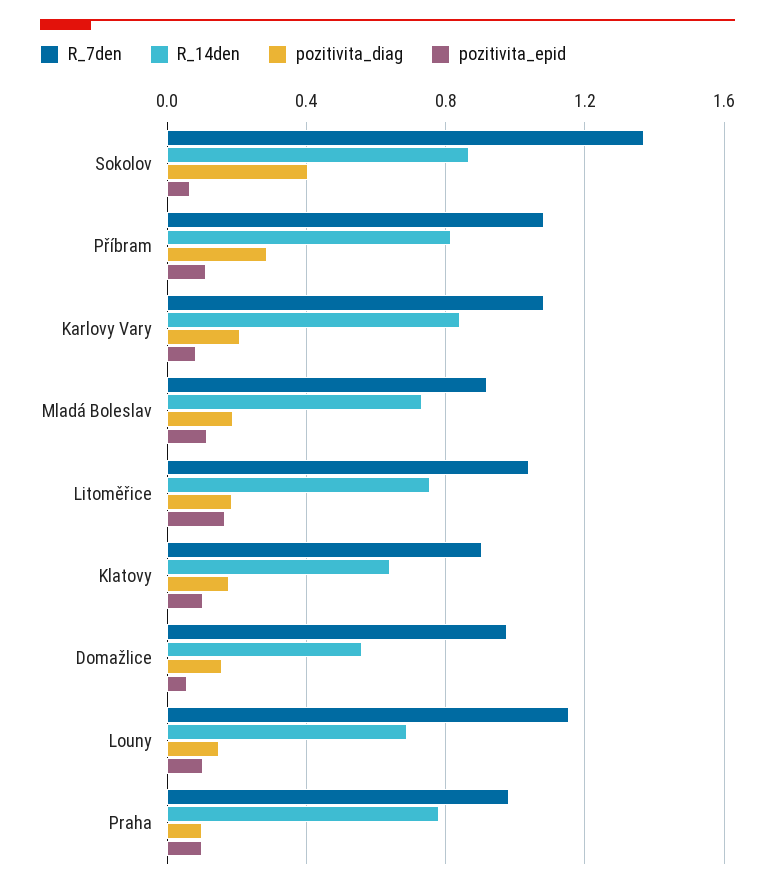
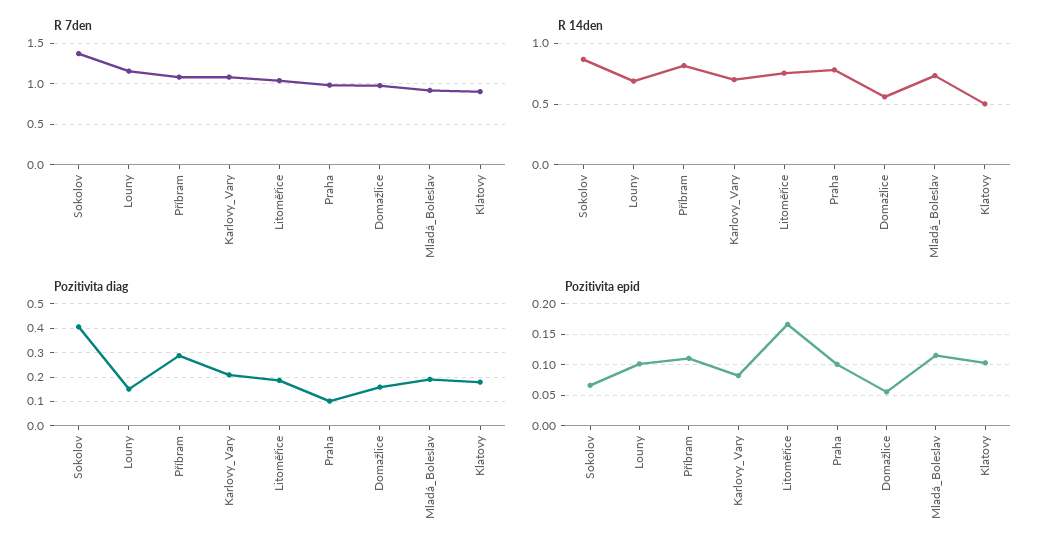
  {
    "R_7den": {
      "Sokolov": 1.35,
      "Příbram": 1.1,
      "Karlovy Vary": 1.1,
      "Mladá Boleslav": 0.9,
      "Litoměřice": 1.05,
      "Klatovy": 0.9,
      "Domažlice": 1,
      "Louny": 1.15,
      "Praha": 1
    },
    "R_14den": {
      "Sokolov": 0.85,
      "Příbram": 0.8,
-     "Karlovy Vary": 0.85,
+     "Karlovy Vary": 0.7,
      "Mladá Boleslav": 0.75,
      "Litoměřice": 0.75,
-     "Klatovy": 0.65,
+     "Klatovy": 0.5,
      "Domažlice": 0.55,
      "Louny": 0.7,
      "Praha": 0.8
    },
    "pozitivita_diag": {
      "Sokolov": 0.4,
      "Příbram": 0.3,
      "Karlovy Vary": 0.2,
      "Mladá Boleslav": 0.2,
      "Litoměřice": 0.175,
      "Klatovy": 0.175,
      "Domažlice": 0.15,
      "Louny": 0.15,
      "Praha": 0.1
    },
    "pozitivita_epid": {
      "Sokolov": 0.07,
      "Příbram": 0.11,
      "Karlovy Vary": 0.08,
      "Mladá Boleslav": 0.12,
      "Litoměřice": 0.17,
      "Klatovy": 0.1,
      "Domažlice": 0.06,
      "Louny": 0.1,
      "Praha": 0.1
    }
  }

